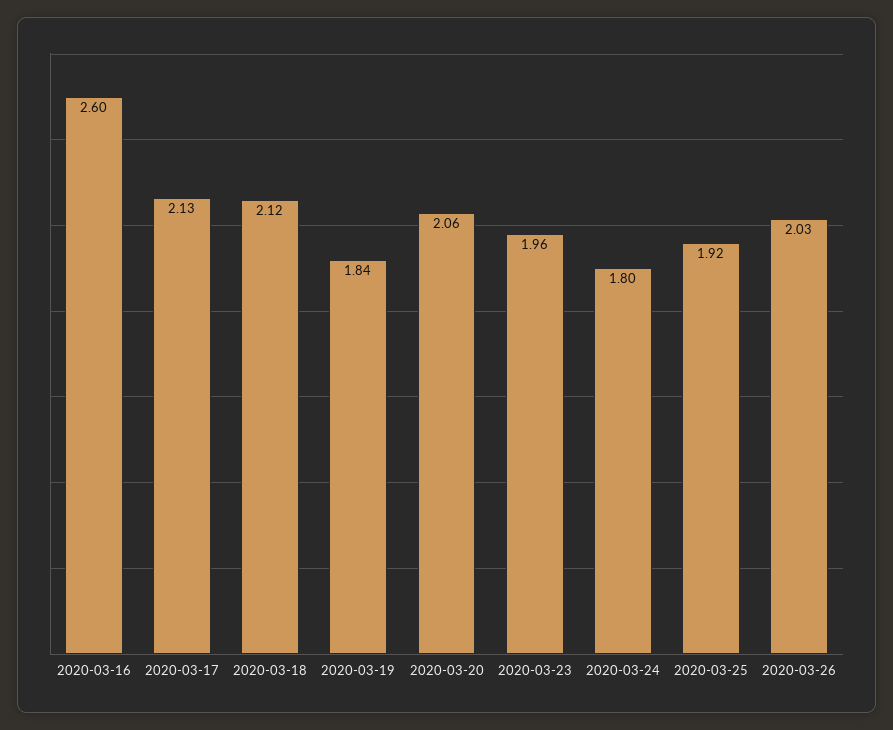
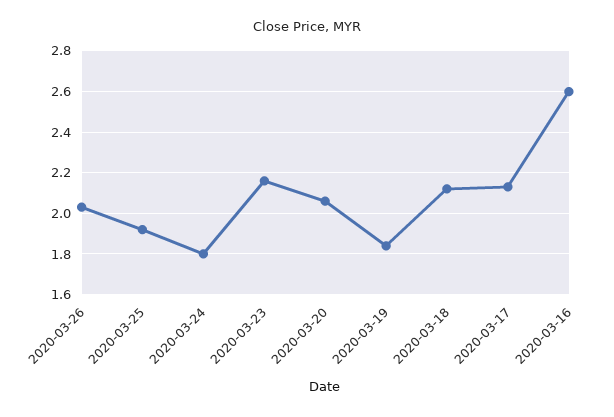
  {
    "2020-03-16": 2.6,
    "2020-03-17": 2.13,
    "2020-03-18": 2.12,
    "2020-03-19": 1.84,
    "2020-03-20": 2.06,
-   "2020-03-23": 1.96,
+   "2020-03-23": 2.15,
    "2020-03-24": 1.8,
    "2020-03-25": 1.92,
    "2020-03-26": 2.03
  }

